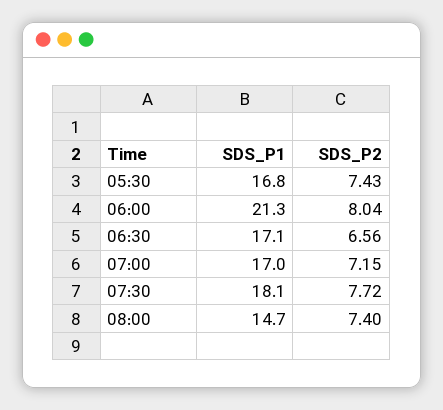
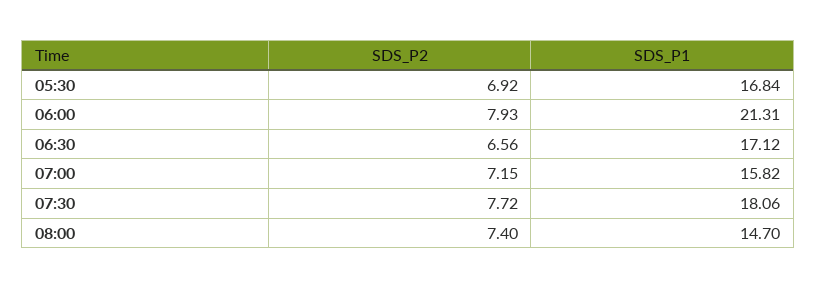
  {
    "SDS_P1": {
      "05:30": 16.84,
      "06:00": 21.31,
      "06:30": 17.12,
-     "07:00": 17,
+     "07:00": 15.82,
      "07:30": 18.06,
      "08:00": 14.7
    },
    "SDS_P2": {
-     "05:30": 7.43,
+     "05:30": 6.92,
-     "06:00": 8.04,
+     "06:00": 7.93,
      "06:30": 6.56,
      "07:00": 7.15,
      "07:30": 7.72,
      "08:00": 7.4
    }
  }

